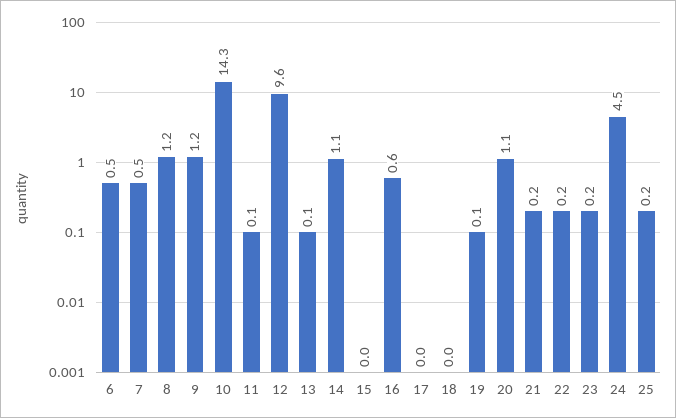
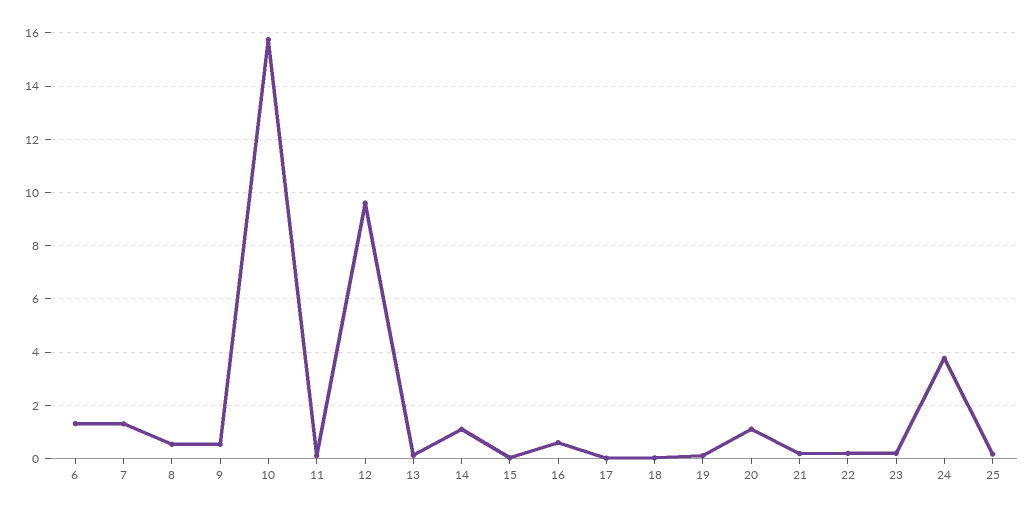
  {
-   "6": 0.5,
+   "6": 1.25,
-   "7": 0.5,
+   "7": 1.25,
-   "8": 1.2,
+   "8": 0.5,
-   "9": 1.2,
+   "9": 0.5,
-   "10": 14.3,
+   "10": 15.75,
    "11": 0.1,
    "12": 9.6,
    "13": 0.1,
    "14": 1.1,
    "15": 0,
    "16": 0.6,
    "17": 0,
    "18": 0,
    "19": 0.1,
    "20": 1.1,
    "21": 0.2,
    "22": 0.2,
    "23": 0.2,
-   "24": 4.5,
+   "24": 3.75,
    "25": 0.2
  }

